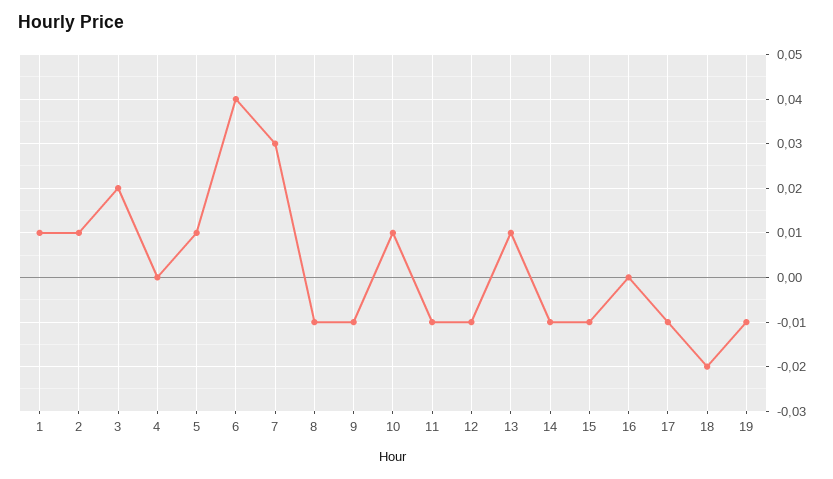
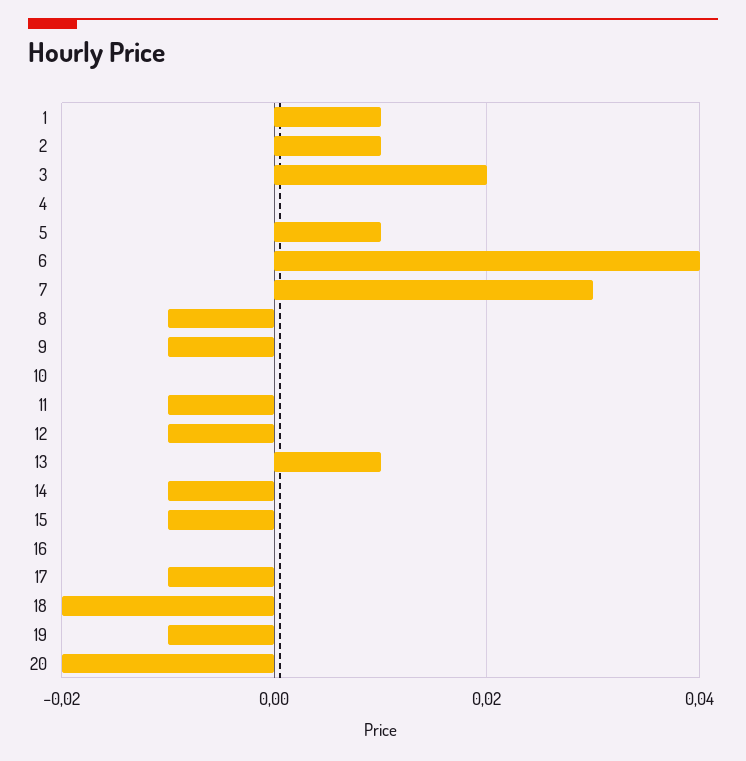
  {
    "1": 0.01,
    "2": 0.01,
    "3": 0.02,
    "4": 0,
    "5": 0.01,
    "6": 0.04,
    "7": 0.03,
    "8": -0.01,
    "9": -0.01,
-   "10": 0.01,
+   "10": 0,
    "11": -0.01,
    "12": -0.01,
    "13": 0.01,
    "14": -0.01,
    "15": -0.01,
    "16": 0,
    "17": -0.01,
    "18": -0.02,
-   "19": -0.01
+   "19": -0.01,
+   "20": -0.02
  }

